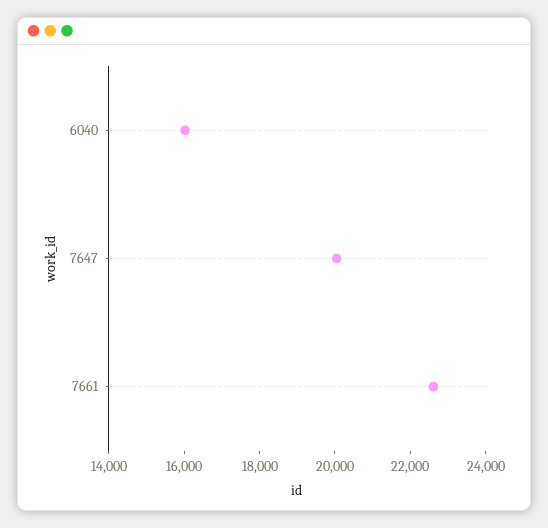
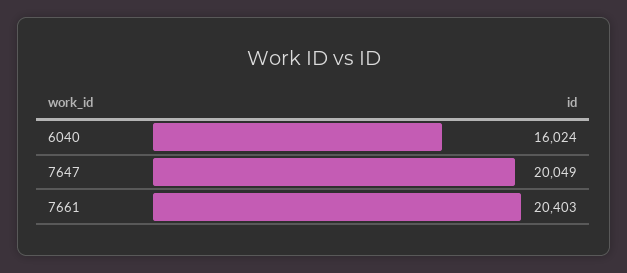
  {
    "6040": 16024,
    "7647": 20049,
-   "7661": 22500
+   "7661": 20403
  }

